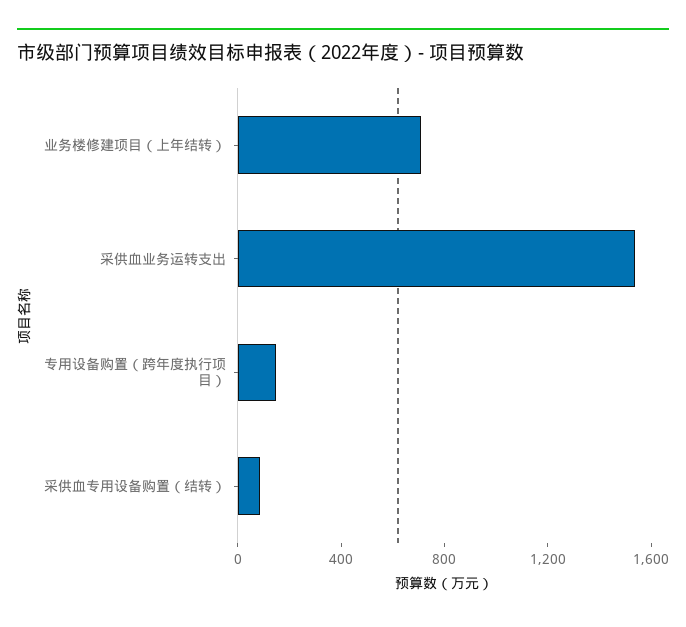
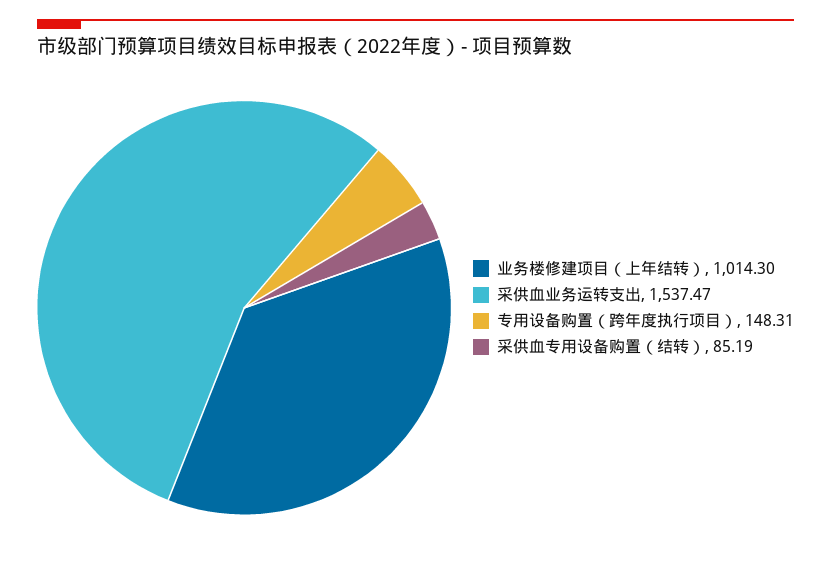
  {
-   "业务楼修建项目（上年结转）": 700,
+   "业务楼修建项目（上年结转）": 1014.3,
    "采供血业务运转支出": 1537.47,
    "专用设备购置（跨年度执行项目）": 148.31,
    "采供血专用设备购置（结转）": 85.19
  }

